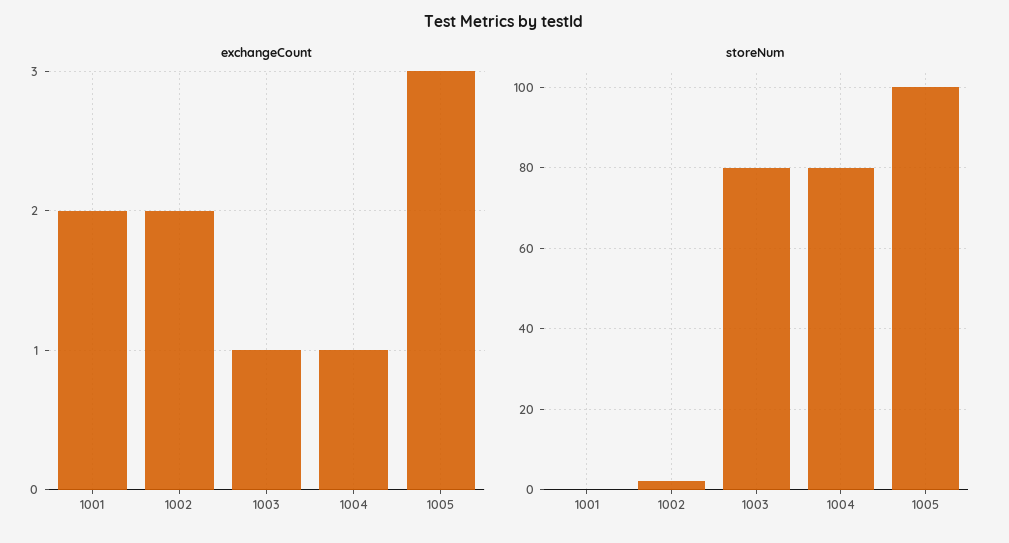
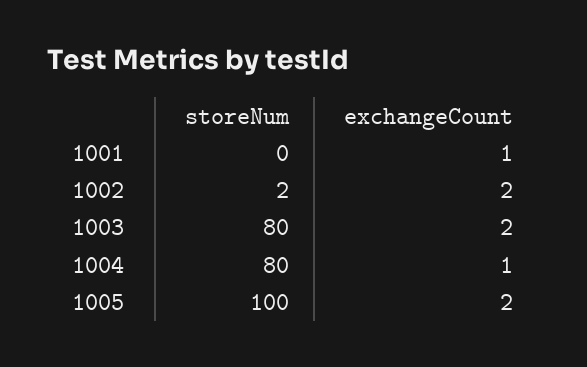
  {
    "exchangeCount": {
-     "1001": 2,
+     "1001": 1,
      "1002": 2,
-     "1003": 1,
+     "1003": 2,
      "1004": 1,
-     "1005": 3
+     "1005": 2
    },
    "storeNum": {
      "1001": 0,
      "1002": 2,
      "1003": 80,
      "1004": 80,
      "1005": 100
    }
  }

